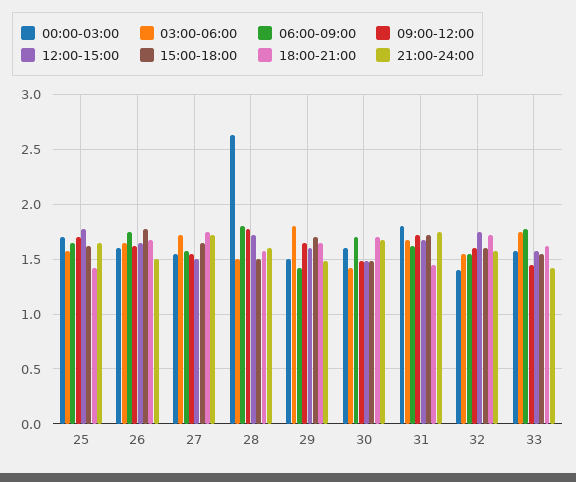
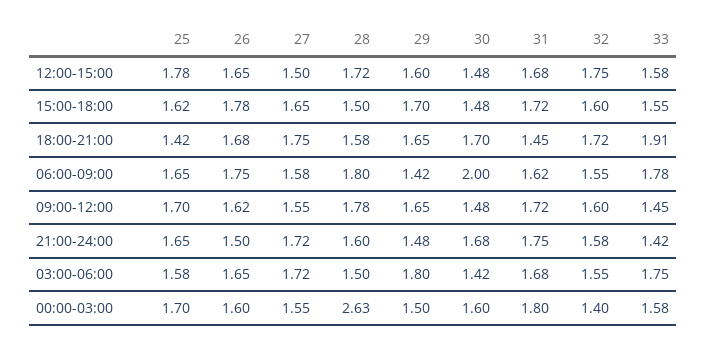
  {
    "00:00-03:00": {
      "25": 1.7,
      "26": 1.6,
      "27": 1.55,
      "28": 2.63,
      "29": 1.5,
      "30": 1.6,
      "31": 1.8,
      "32": 1.4,
      "33": 1.58
    },
    "03:00-06:00": {
      "25": 1.58,
      "26": 1.65,
      "27": 1.72,
      "28": 1.5,
      "29": 1.8,
      "30": 1.42,
      "31": 1.68,
      "32": 1.55,
      "33": 1.75
    },
    "06:00-09:00": {
      "25": 1.65,
      "26": 1.75,
      "27": 1.58,
      "28": 1.8,
      "29": 1.42,
-     "30": 1.7,
+     "30": 2,
      "31": 1.62,
      "32": 1.55,
      "33": 1.78
    },
    "09:00-12:00": {
      "25": 1.7,
      "26": 1.62,
      "27": 1.55,
      "28": 1.78,
      "29": 1.65,
      "30": 1.48,
      "31": 1.72,
      "32": 1.6,
      "33": 1.45
    },
    "12:00-15:00": {
      "25": 1.78,
      "26": 1.65,
      "27": 1.5,
      "28": 1.72,
      "29": 1.6,
      "30": 1.48,
      "31": 1.68,
      "32": 1.75,
      "33": 1.58
    },
    "15:00-18:00": {
      "25": 1.62,
      "26": 1.78,
      "27": 1.65,
      "28": 1.5,
      "29": 1.7,
      "30": 1.48,
      "31": 1.72,
      "32": 1.6,
      "33": 1.55
    },
    "18:00-21:00": {
      "25": 1.42,
      "26": 1.68,
      "27": 1.75,
      "28": 1.58,
      "29": 1.65,
      "30": 1.7,
      "31": 1.45,
      "32": 1.72,
-     "33": 1.6
+     "33": 1.91
    },
    "21:00-24:00": {
      "25": 1.65,
      "26": 1.5,
      "27": 1.72,
      "28": 1.6,
      "29": 1.48,
      "30": 1.68,
      "31": 1.75,
      "32": 1.58,
      "33": 1.42
    }
  }

